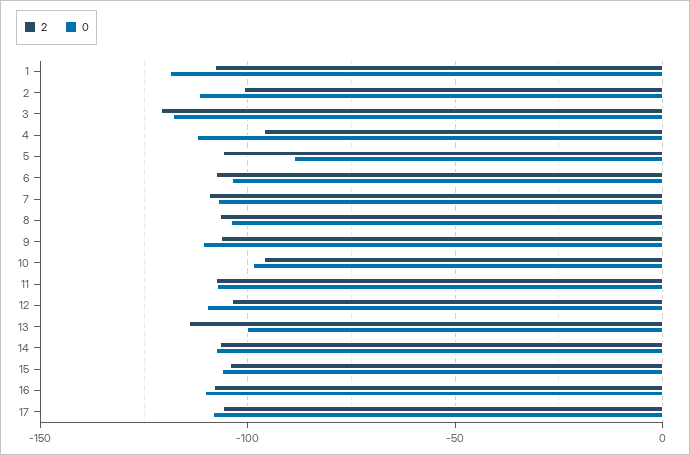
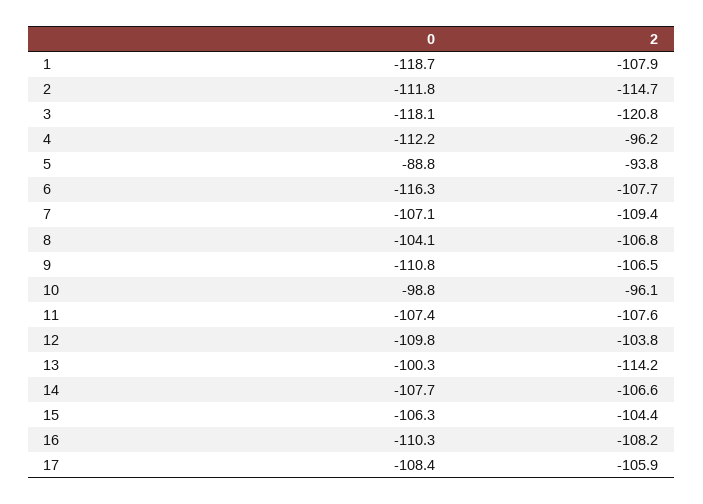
  {
    "2": {
      "1": -107.9,
-     "2": -100,
+     "2": -114.7,
      "3": -120.8,
      "4": -96.2,
-     "5": -105,
+     "5": -93.8,
      "6": -107.7,
      "7": -109.4,
      "8": -106.8,
      "9": -106.5,
      "10": -96.1,
      "11": -107.6,
      "12": -103.8,
      "13": -114.2,
      "14": -106.6,
      "15": -104.4,
      "16": -108.2,
      "17": -105.9
    },
    "0": {
      "1": -118.7,
      "2": -111.8,
      "3": -118.1,
      "4": -112.2,
      "5": -88.8,
-     "6": -105,
+     "6": -116.3,
      "7": -107.1,
      "8": -104.1,
      "9": -110.8,
      "10": -98.8,
      "11": -107.4,
      "12": -109.8,
      "13": -100.3,
      "14": -107.7,
      "15": -106.3,
      "16": -110.3,
      "17": -108.4
    }
  }

